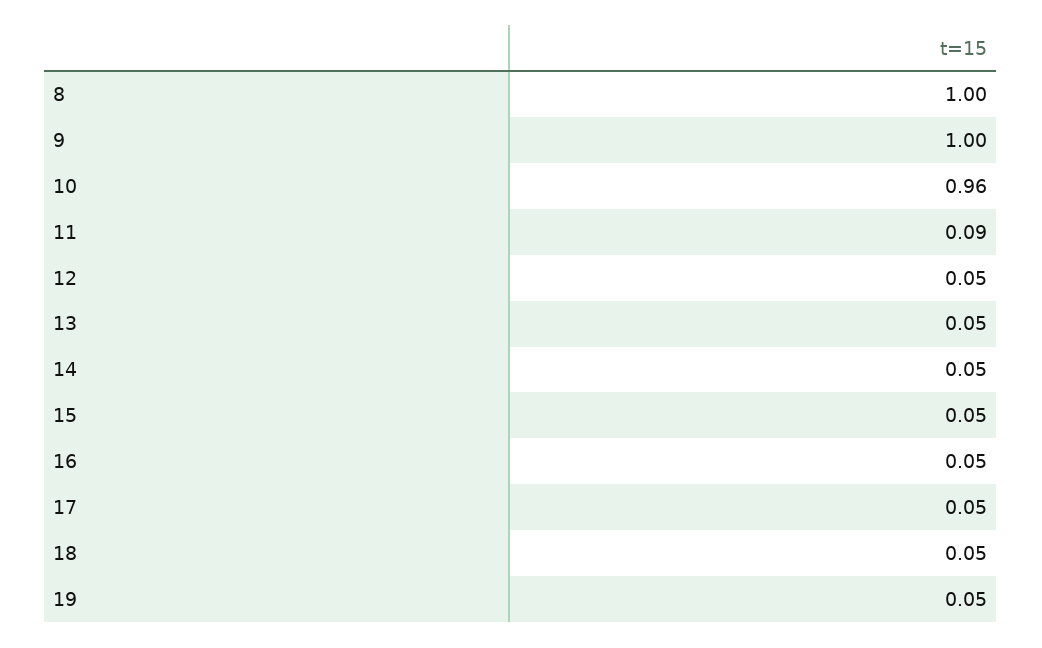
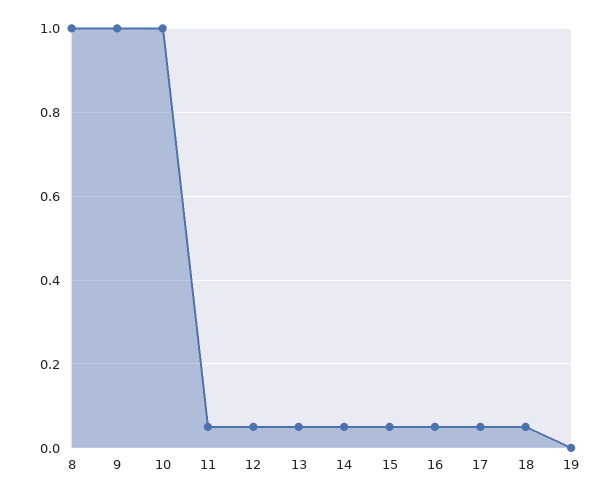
  {
    "8": 1,
    "9": 1,
-   "10": 0.96,
+   "10": 1,
-   "11": 0.09,
+   "11": 0.05,
    "12": 0.05,
    "13": 0.05,
    "14": 0.05,
    "15": 0.05,
    "16": 0.05,
    "17": 0.05,
    "18": 0.05,
-   "19": 0.05
+   "19": 0
  }

